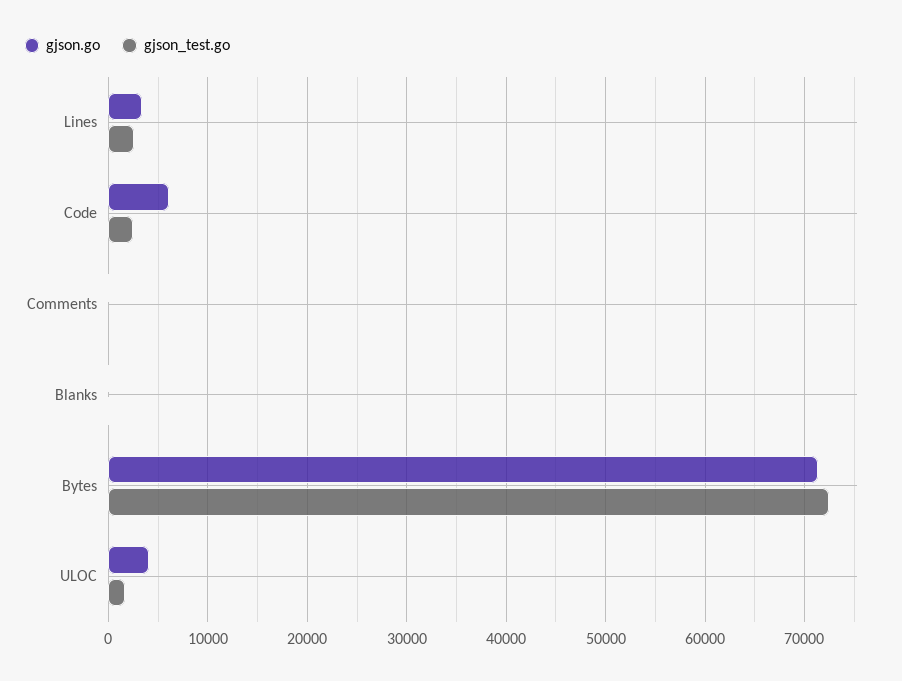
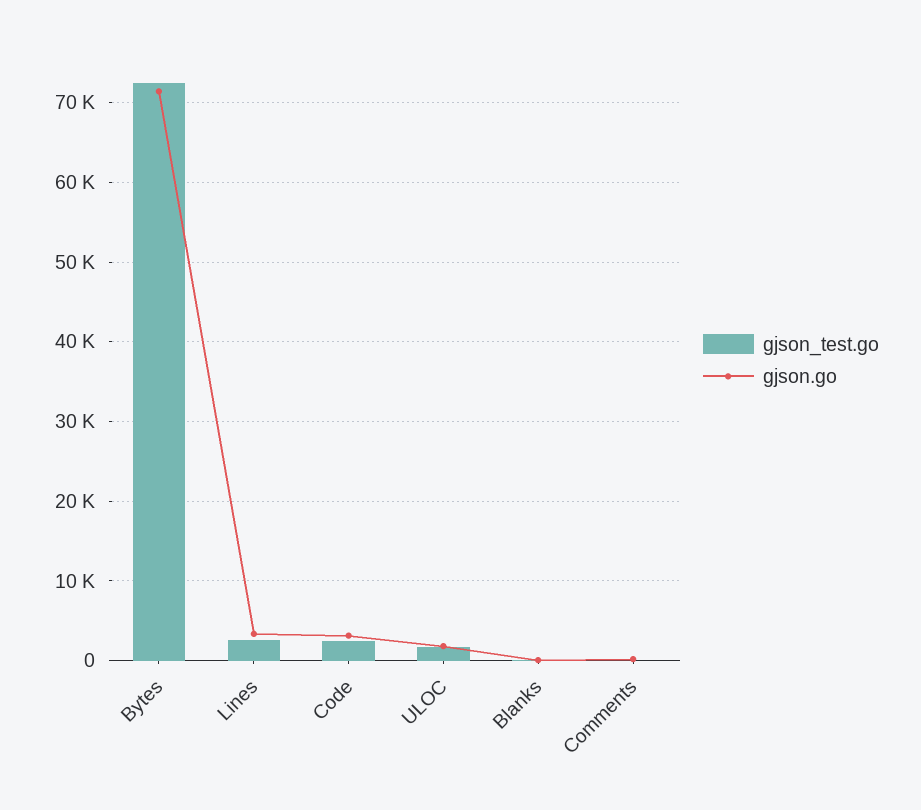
  {
    "gjson.go": {
      "Lines": 3000,
-     "Code": 6000,
+     "Code": 3000,
      "Comments": 0,
      "Blanks": 0,
      "Bytes": 71000,
-     "ULOC": 4000
+     "ULOC": 2000
    },
    "gjson_test.go": {
      "Lines": 3000,
      "Code": 2000,
      "Comments": 0,
      "Blanks": 0,
      "Bytes": 72000,
      "ULOC": 2000
    }
  }

